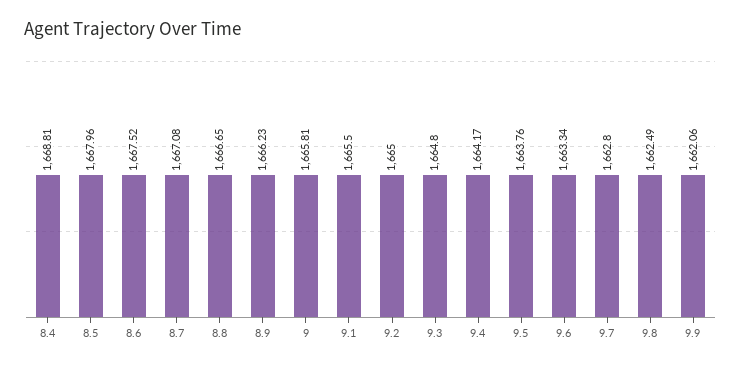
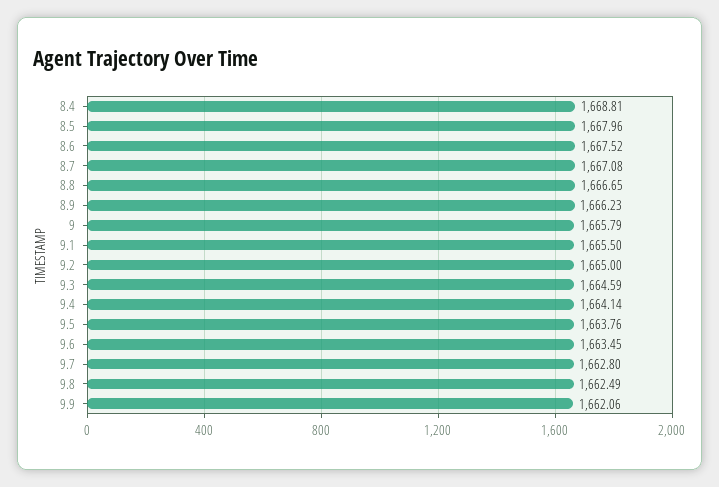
  {
    "8.4": 1668.81,
    "8.5": 1667.96,
    "8.6": 1667.52,
    "8.7": 1667.08,
    "8.8": 1666.65,
    "8.9": 1666.23,
-   "9": 1665.81,
+   "9": 1665.79,
    "9.1": 1665.5,
    "9.2": 1665,
-   "9.3": 1664.8,
+   "9.3": 1664.59,
-   "9.4": 1664.17,
+   "9.4": 1664.14,
    "9.5": 1663.76,
-   "9.6": 1663.34,
+   "9.6": 1663.45,
    "9.7": 1662.8,
    "9.8": 1662.49,
    "9.9": 1662.06
  }

